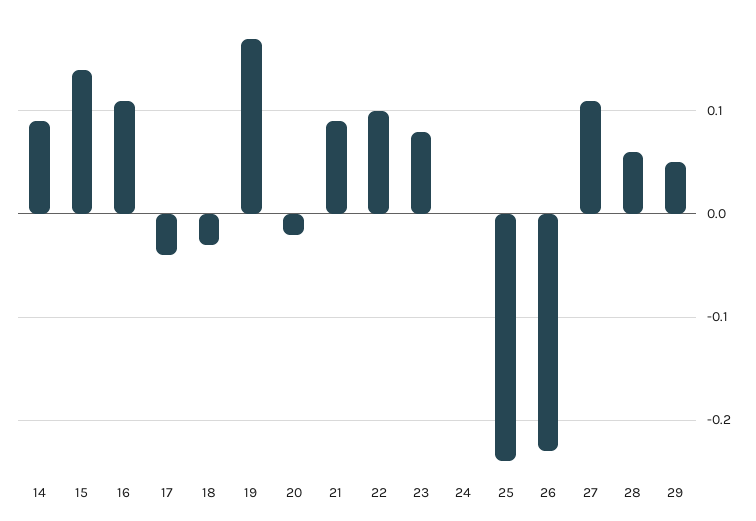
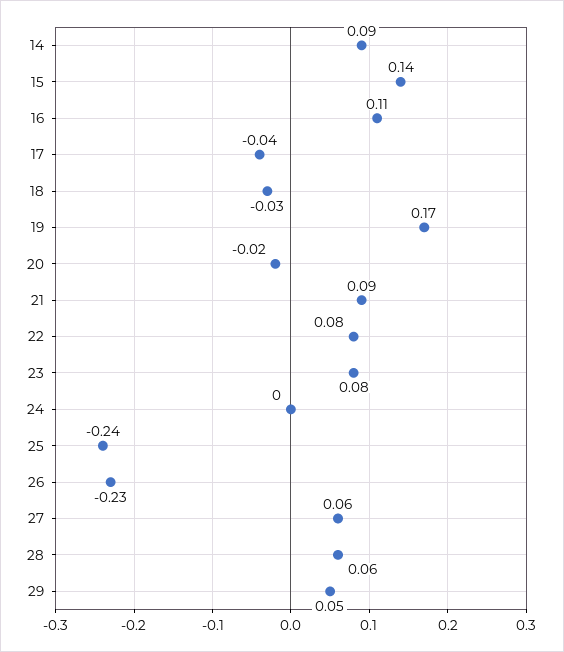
  {
    "14": 0.09,
    "15": 0.14,
    "16": 0.11,
    "17": -0.04,
    "18": -0.03,
    "19": 0.17,
    "20": -0.02,
    "21": 0.09,
-   "22": 0.1,
+   "22": 0.08,
    "23": 0.08,
    "24": 0,
    "25": -0.24,
    "26": -0.23,
-   "27": 0.11,
+   "27": 0.06,
    "28": 0.06,
    "29": 0.05
  }

